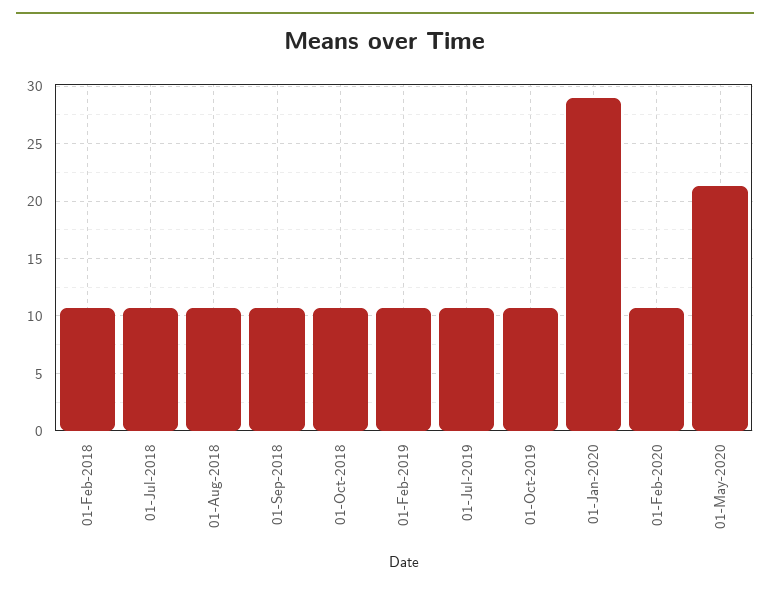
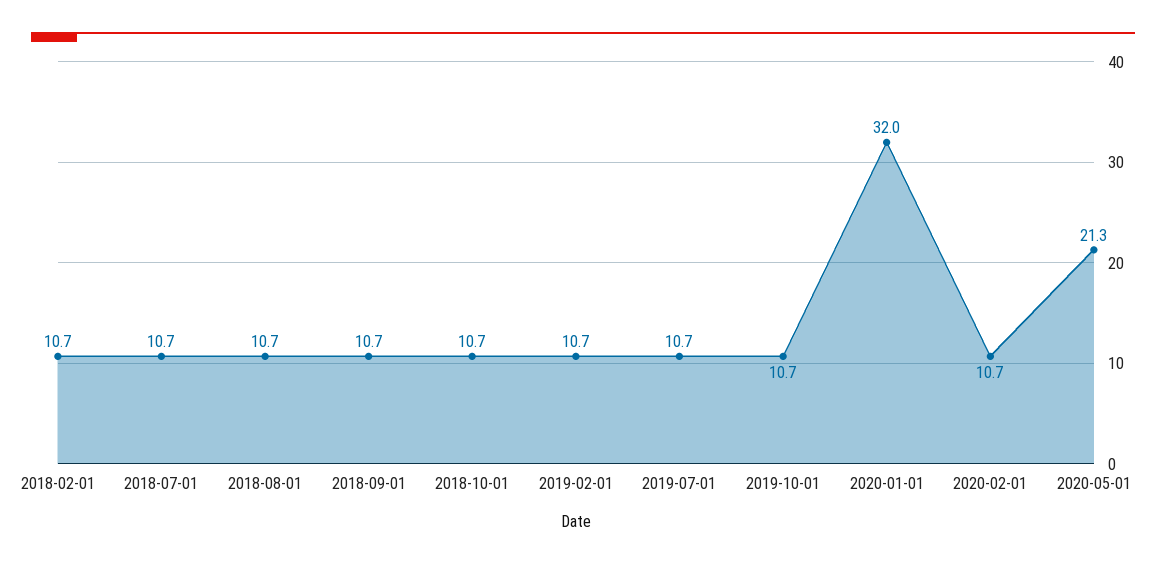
  {
    "01-Feb-2018": 10.7,
    "01-Jul-2018": 10.7,
    "01-Aug-2018": 10.7,
    "01-Sep-2018": 10.7,
    "01-Oct-2018": 10.7,
    "01-Feb-2019": 10.7,
    "01-Jul-2019": 10.7,
    "01-Oct-2019": 10.7,
-   "01-Jan-2020": 29,
+   "01-Jan-2020": 32,
    "01-Feb-2020": 10.7,
    "01-May-2020": 21.3
  }

